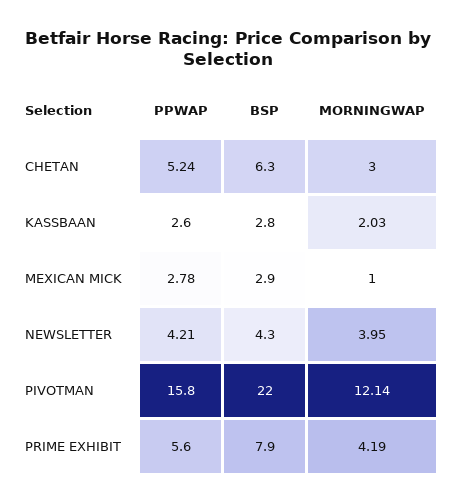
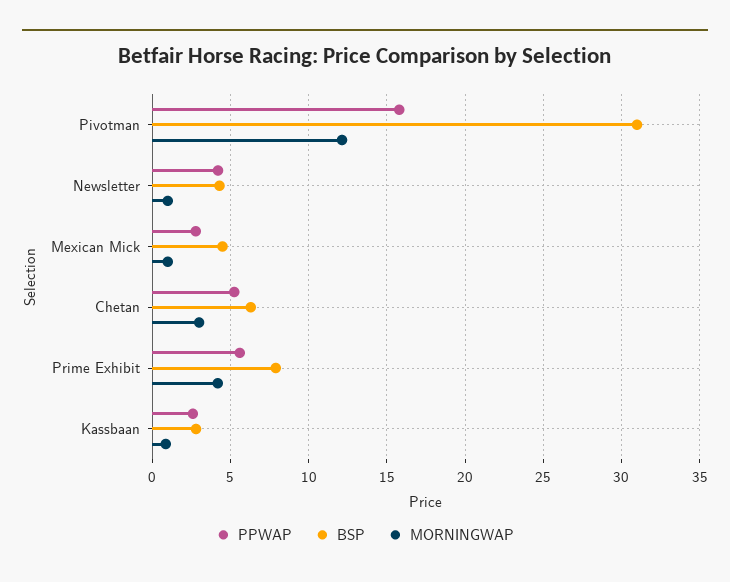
  {
    "PPWAP": {
      "CHETAN": 5.24,
      "KASSBAAN": 2.6,
      "MEXICAN MICK": 2.78,
      "NEWSLETTER": 4.21,
      "PIVOTMAN": 15.8,
      "PRIME EXHIBIT": 5.6
    },
    "BSP": {
      "CHETAN": 6.3,
      "KASSBAAN": 2.8,
-     "MEXICAN MICK": 2.9,
+     "MEXICAN MICK": 4.5,
      "NEWSLETTER": 4.3,
-     "PIVOTMAN": 22,
+     "PIVOTMAN": 31,
      "PRIME EXHIBIT": 7.9
    },
    "MORNINGWAP": {
      "CHETAN": 3,
-     "KASSBAAN": 2.03,
+     "KASSBAAN": 1,
      "MEXICAN MICK": 1,
-     "NEWSLETTER": 3.95,
+     "NEWSLETTER": 1,
      "PIVOTMAN": 12.14,
      "PRIME EXHIBIT": 4.19
    }
  }

